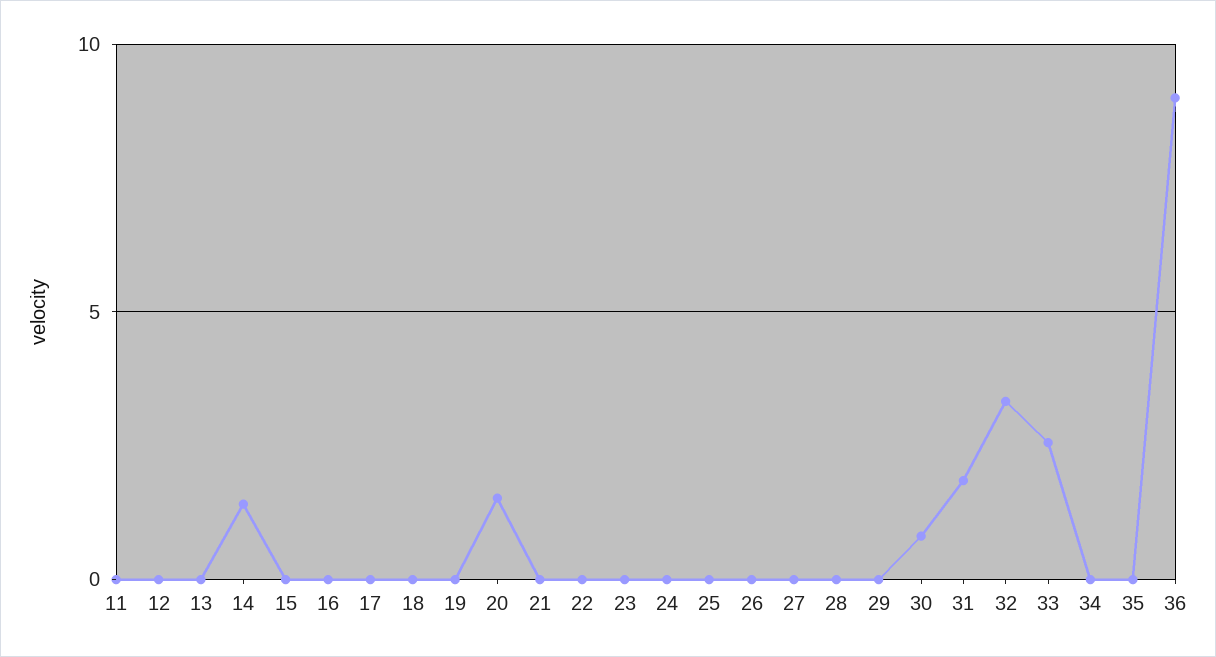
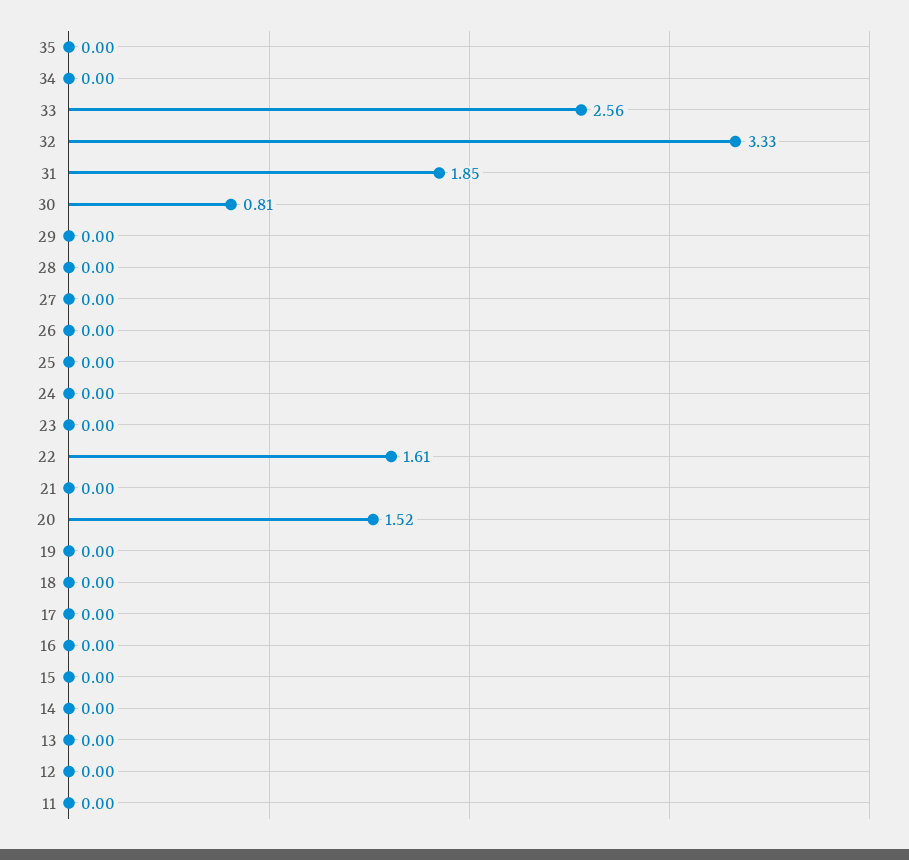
  {
    "11": 0,
    "12": 0,
    "13": 0,
-   "14": 1.5,
+   "14": 0,
    "15": 0,
    "16": 0,
    "17": 0,
    "18": 0,
    "19": 0,
    "20": 1.52,
    "21": 0,
-   "22": 0,
+   "22": 1.61,
    "23": 0,
    "24": 0,
    "25": 0,
    "26": 0,
    "27": 0,
    "28": 0,
    "29": 0,
    "30": 0.81,
    "31": 1.85,
    "32": 3.33,
    "33": 2.56,
    "34": 0,
-   "35": 0,
+   "35": 0
-   "36": 9
  }

